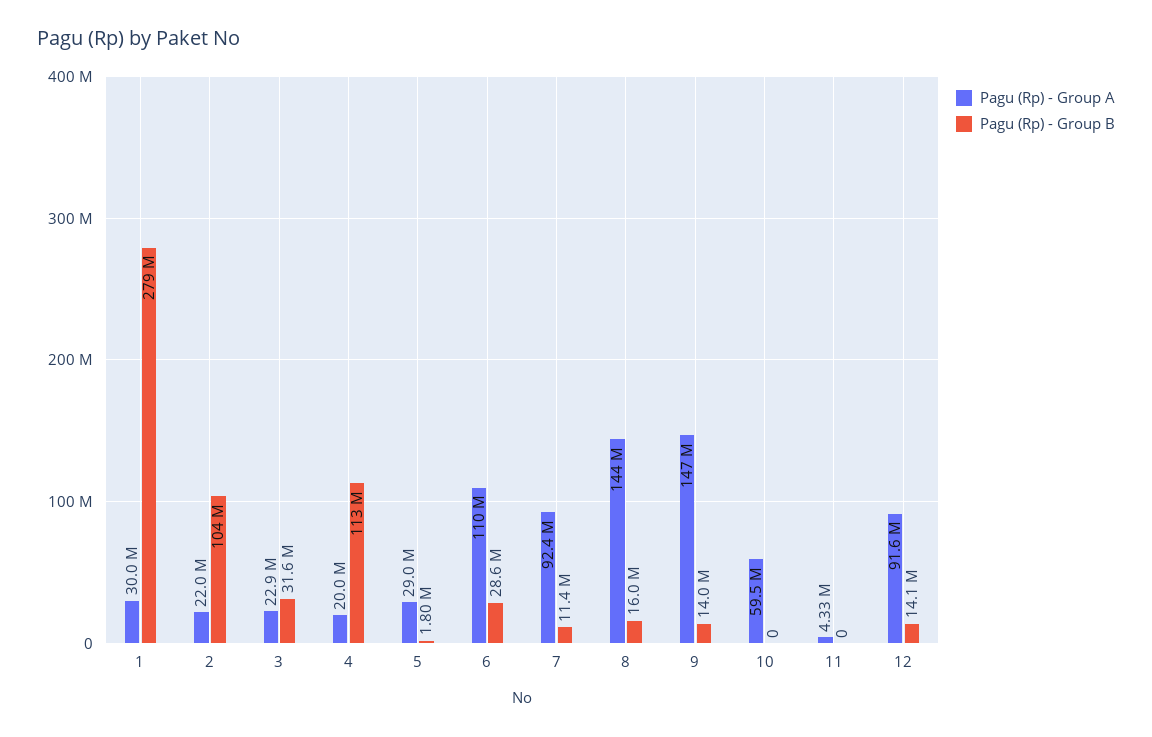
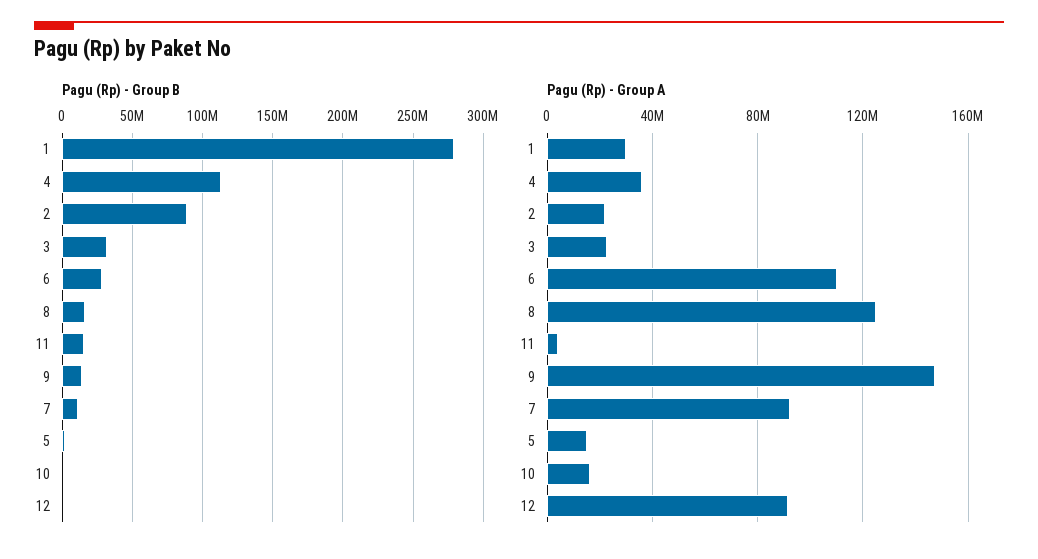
  {
    "Pagu (Rp) - Group A": {
      "1": 30000000,
      "2": 22000000,
      "3": 22900000,
-     "4": 20000000,
+     "4": 35000000,
-     "5": 29000000,
+     "5": 15000000,
      "6": 110000000,
      "7": 92400000,
-     "8": 144000000,
+     "8": 125000000,
      "9": 147000000,
-     "10": 59500000,
+     "10": 15000000,
      "11": 4330000,
      "12": 91600000
    },
    "Pagu (Rp) - Group B": {
      "1": 279000000,
-     "2": 104000000,
+     "2": 90000000,
      "3": 31600000,
      "4": 113000000,
      "5": 1800000,
      "6": 28600000,
      "7": 11400000,
      "8": 16000000,
      "9": 14000000,
      "10": 0,
-     "11": 0,
+     "11": 15000000,
-     "12": 14100000
+     "12": 0
    }
  }

